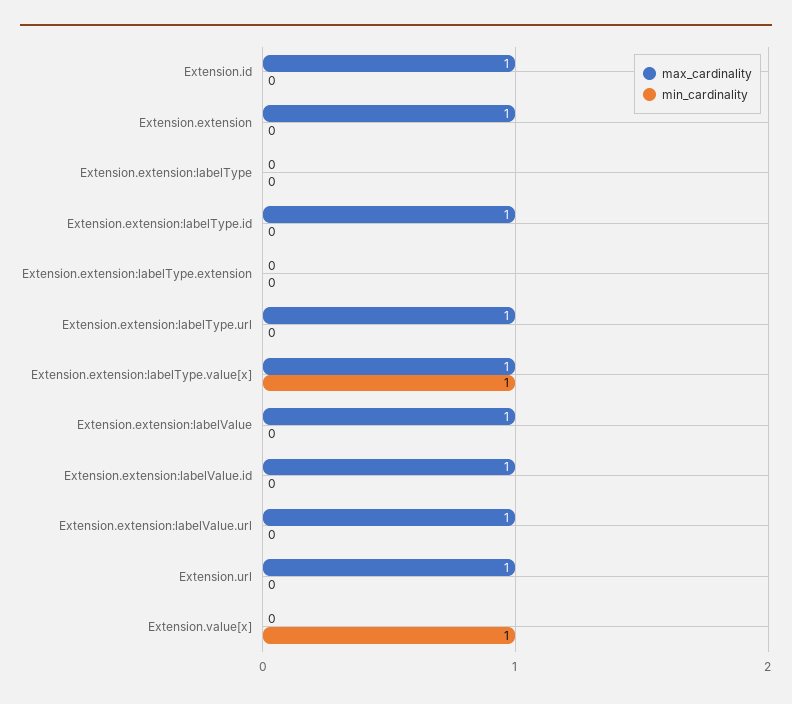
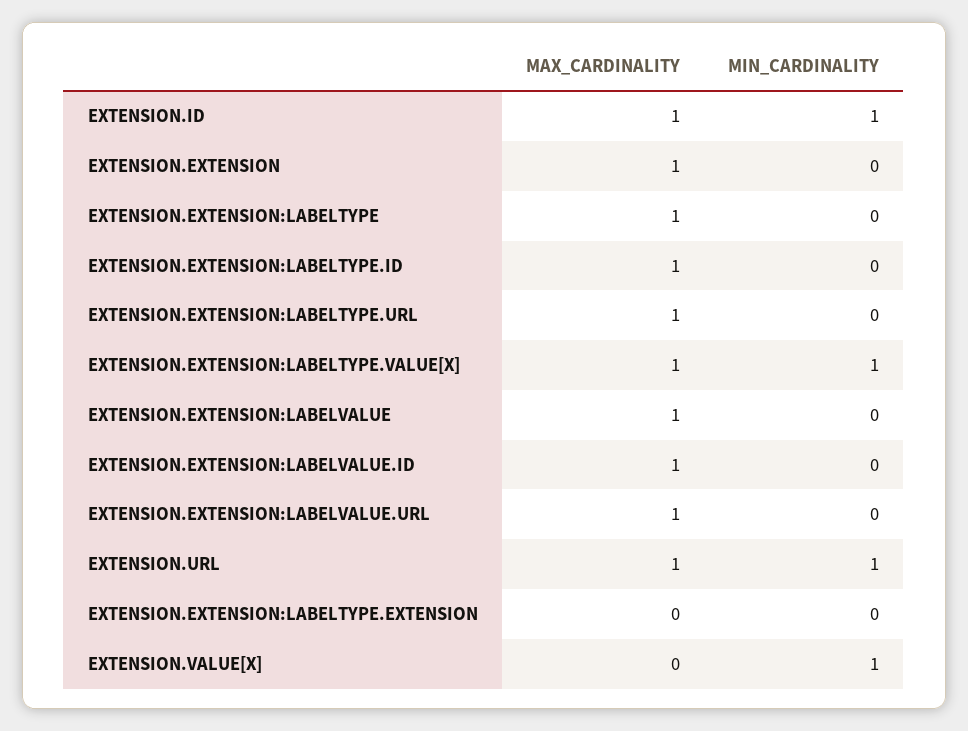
  {
    "max_cardinality": {
      "Extension.id": 1,
      "Extension.extension": 1,
-     "Extension.extension:labelType": 0,
+     "Extension.extension:labelType": 1,
      "Extension.extension:labelType.id": 1,
      "Extension.extension:labelType.extension": 0,
      "Extension.extension:labelType.url": 1,
      "Extension.extension:labelType.value[x]": 1,
      "Extension.extension:labelValue": 1,
      "Extension.extension:labelValue.id": 1,
      "Extension.extension:labelValue.url": 1,
      "Extension.url": 1,
      "Extension.value[x]": 0
    },
    "min_cardinality": {
-     "Extension.id": 0,
+     "Extension.id": 1,
      "Extension.extension": 0,
      "Extension.extension:labelType": 0,
      "Extension.extension:labelType.id": 0,
      "Extension.extension:labelType.extension": 0,
      "Extension.extension:labelType.url": 0,
      "Extension.extension:labelType.value[x]": 1,
      "Extension.extension:labelValue": 0,
      "Extension.extension:labelValue.id": 0,
      "Extension.extension:labelValue.url": 0,
-     "Extension.url": 0,
+     "Extension.url": 1,
      "Extension.value[x]": 1
    }
  }

